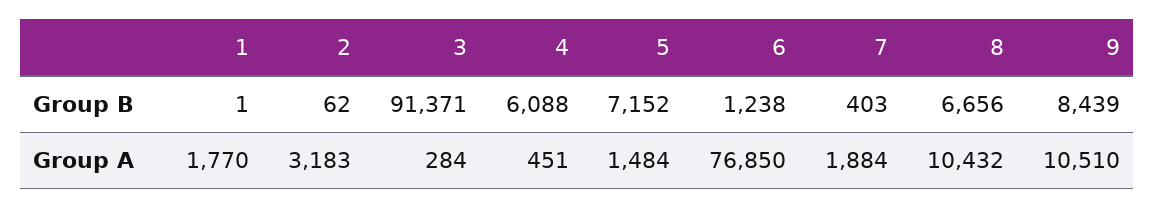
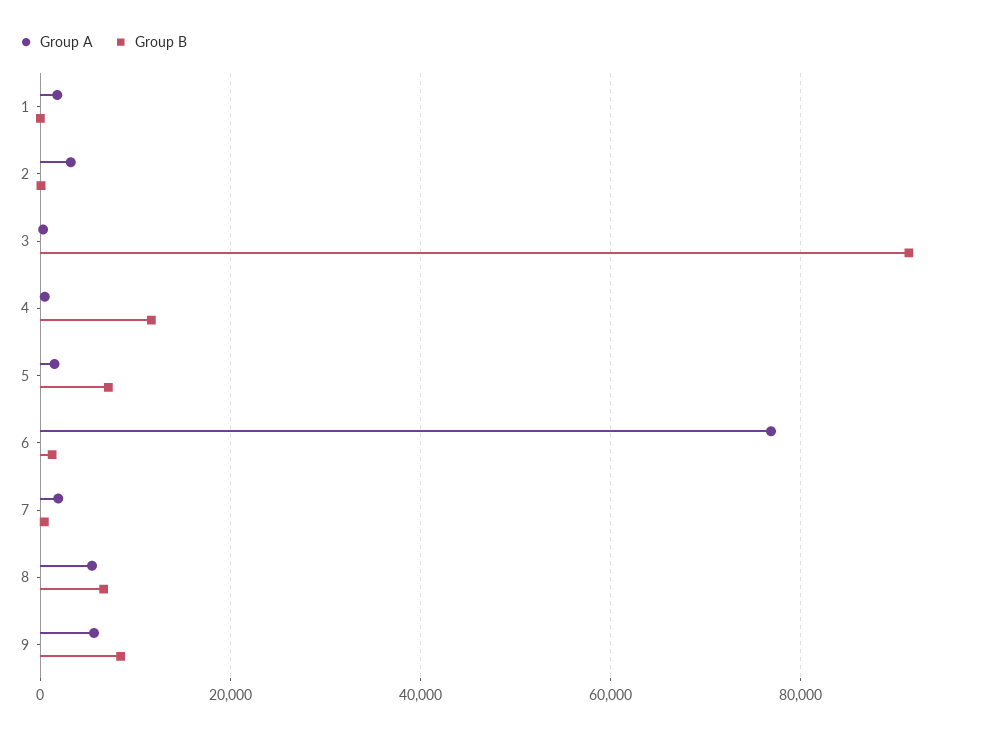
  {
    "Group B": {
      "1": 1,
      "2": 62,
      "3": 91371,
-     "4": 6088,
+     "4": 12000,
      "5": 7152,
      "6": 1238,
      "7": 403,
      "8": 6656,
      "9": 8439
    },
    "Group A": {
      "1": 1770,
      "2": 3183,
      "3": 284,
      "4": 451,
      "5": 1484,
      "6": 76850,
      "7": 1884,
-     "8": 10432,
+     "8": 6000,
-     "9": 10510
+     "9": 6000
    }
  }

